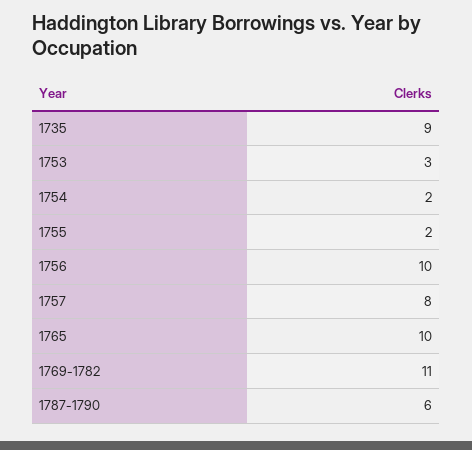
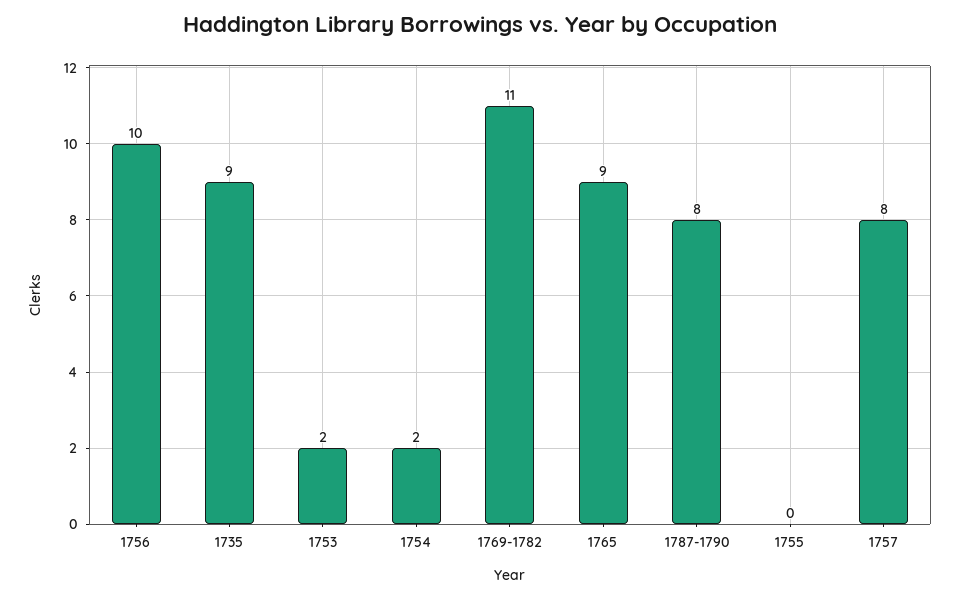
  {
    "1735": 9,
-   "1753": 3,
+   "1753": 2,
    "1754": 2,
-   "1755": 2,
+   "1755": 0,
    "1756": 10,
    "1757": 8,
-   "1765": 10,
+   "1765": 9,
    "1769-1782": 11,
-   "1787-1790": 6
+   "1787-1790": 8
  }

